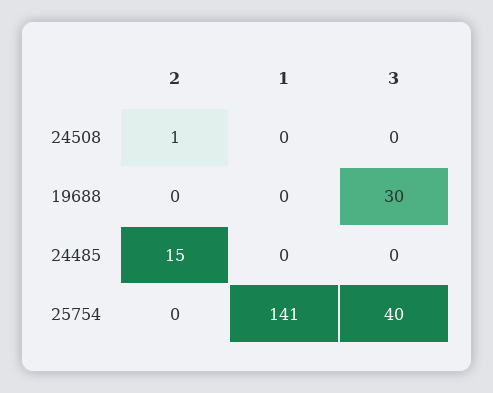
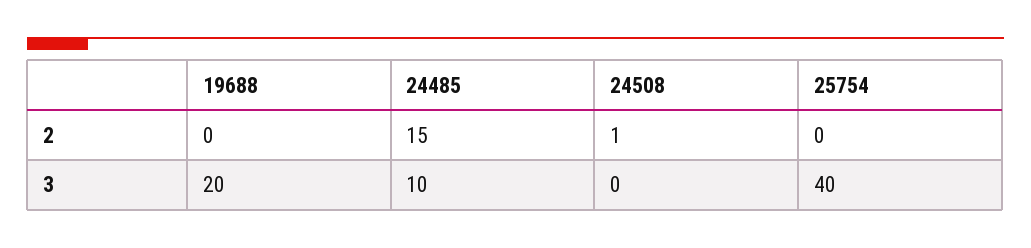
  {
    "2": {
      "24508": 1,
      "19688": 0,
      "24485": 15,
      "25754": 0
    },
-   "1": {
-     "24508": 0,
-     "19688": 0,
-     "24485": 0,
-     "25754": 141
-   },
    "3": {
      "24508": 0,
-     "19688": 30,
+     "19688": 20,
-     "24485": 0,
+     "24485": 10,
      "25754": 40
    }
  }

